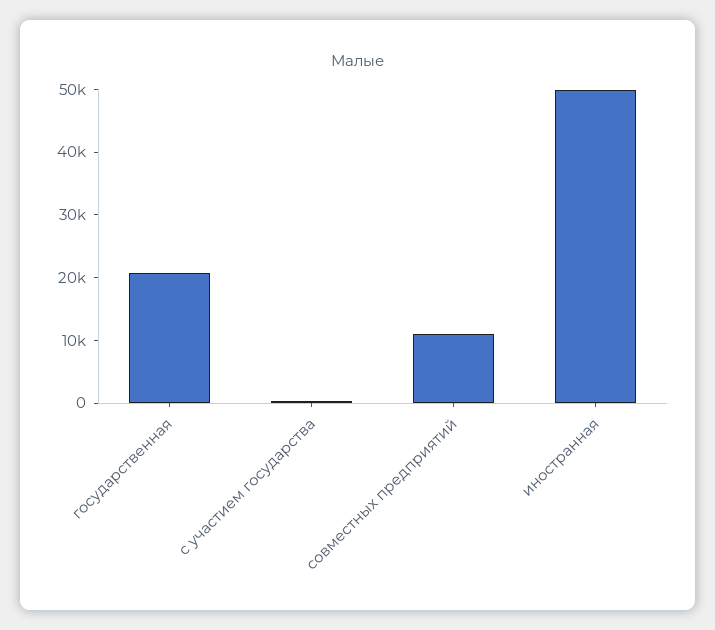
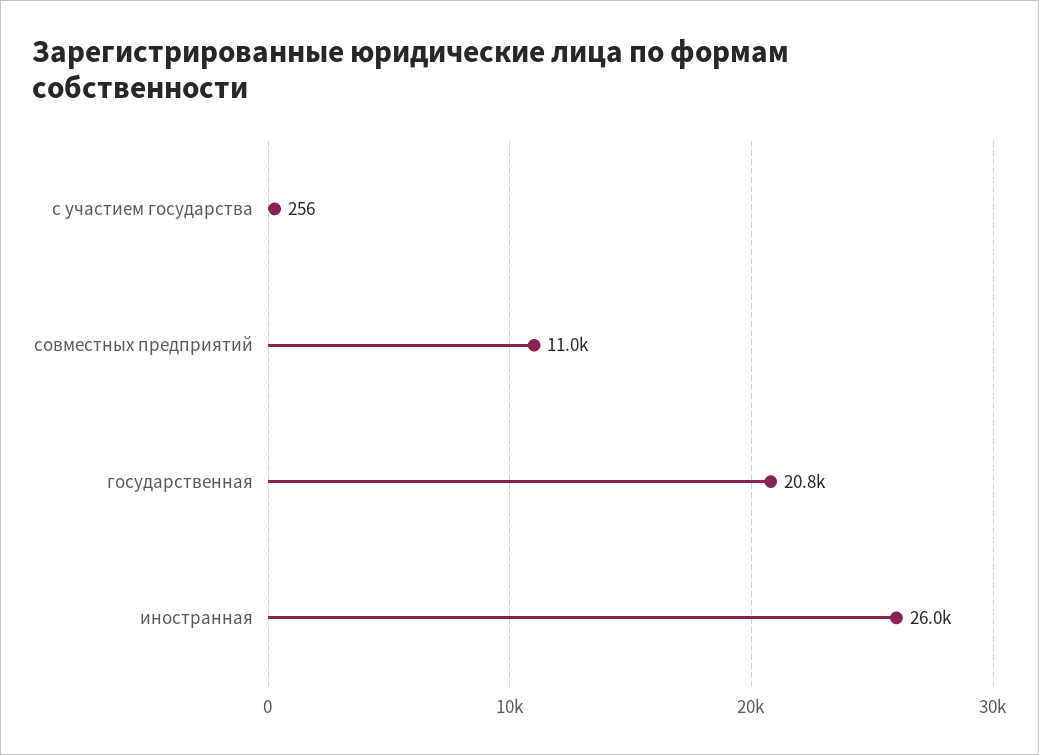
  {
    "государственная": 20800,
    "с участием государства": 256,
    "совместных предприятий": 11000,
-   "иностранная": 50000
+   "иностранная": 26000
  }

